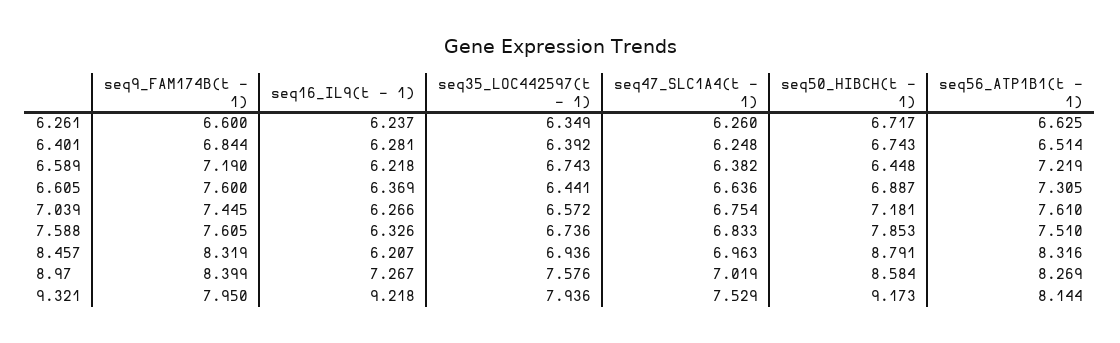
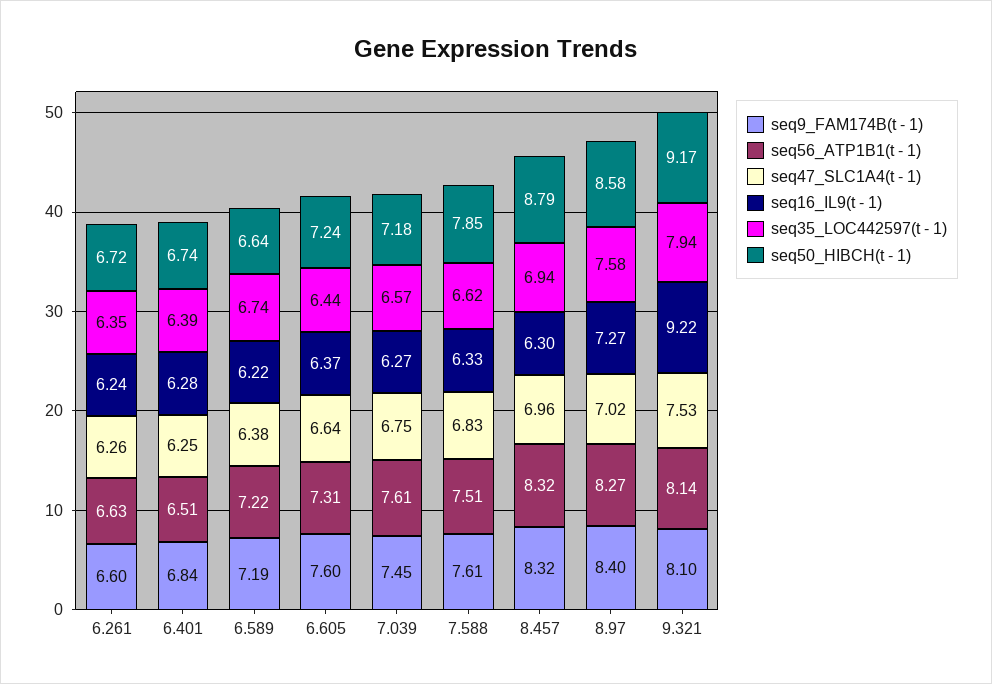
  {
    "seq9_FAM174B(t - 1)": {
      "6.261": 6.6,
      "6.401": 6.844,
      "6.589": 7.19,
      "6.605": 7.6,
      "7.039": 7.445,
      "7.588": 7.605,
      "8.457": 8.319,
      "8.97": 8.399,
-     "9.321": 7.95
+     "9.321": 8.1
    },
    "seq16_IL9(t - 1)": {
      "6.261": 6.237,
      "6.401": 6.281,
      "6.589": 6.218,
      "6.605": 6.369,
      "7.039": 6.266,
      "7.588": 6.326,
-     "8.457": 6.207,
+     "8.457": 6.3,
      "8.97": 7.267,
      "9.321": 9.218
    },
    "seq35_LOC442597(t - 1)": {
      "6.261": 6.349,
      "6.401": 6.392,
      "6.589": 6.743,
      "6.605": 6.441,
      "7.039": 6.572,
-     "7.588": 6.736,
+     "7.588": 6.62,
      "8.457": 6.936,
      "8.97": 7.576,
      "9.321": 7.936
    },
    "seq47_SLC1A4(t - 1)": {
      "6.261": 6.26,
      "6.401": 6.248,
      "6.589": 6.382,
      "6.605": 6.636,
      "7.039": 6.754,
      "7.588": 6.833,
      "8.457": 6.963,
      "8.97": 7.019,
      "9.321": 7.529
    },
    "seq50_HIBCH(t - 1)": {
      "6.261": 6.717,
      "6.401": 6.743,
-     "6.589": 6.448,
+     "6.589": 6.64,
-     "6.605": 6.887,
+     "6.605": 7.24,
      "7.039": 7.181,
      "7.588": 7.853,
      "8.457": 8.791,
      "8.97": 8.584,
      "9.321": 9.173
    },
    "seq56_ATP1B1(t - 1)": {
      "6.261": 6.625,
      "6.401": 6.514,
      "6.589": 7.219,
      "6.605": 7.305,
      "7.039": 7.61,
      "7.588": 7.51,
      "8.457": 8.316,
      "8.97": 8.269,
      "9.321": 8.144
    }
  }

